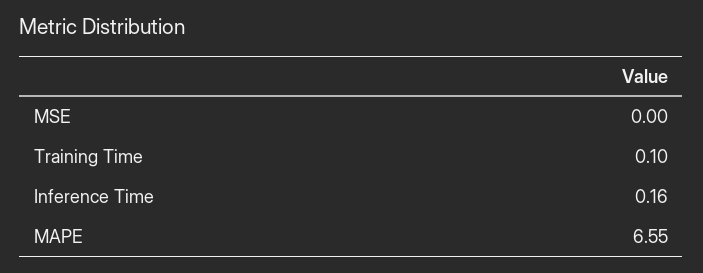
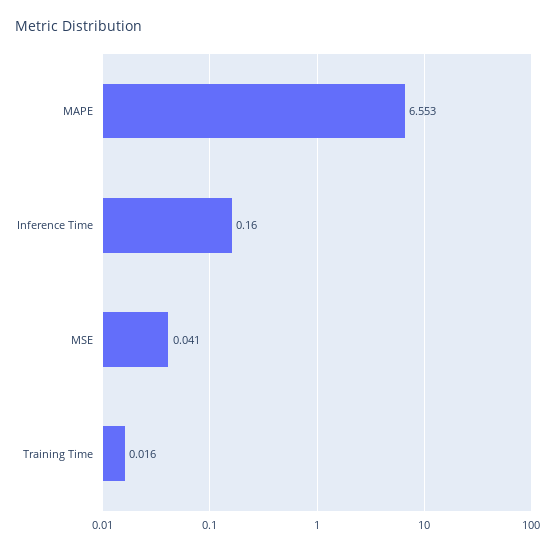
  {
-   "MSE": 0,
+   "MSE": 0.041,
-   "Training Time": 0.1,
+   "Training Time": 0.016,
    "Inference Time": 0.16,
    "MAPE": 6.553
  }

